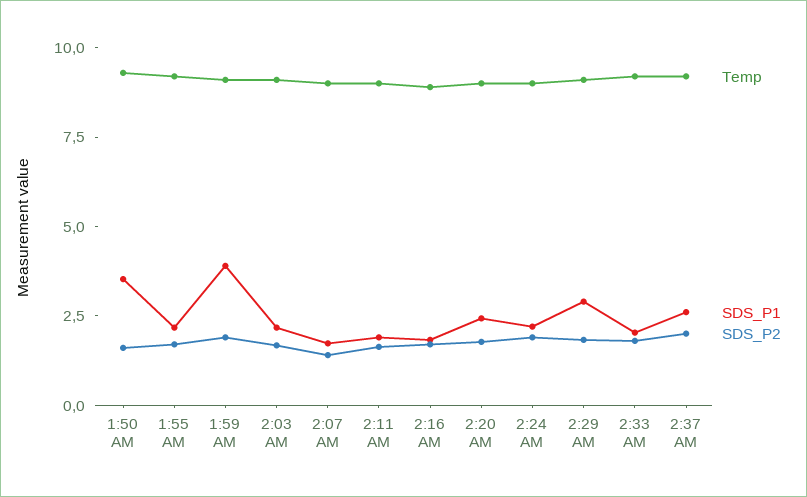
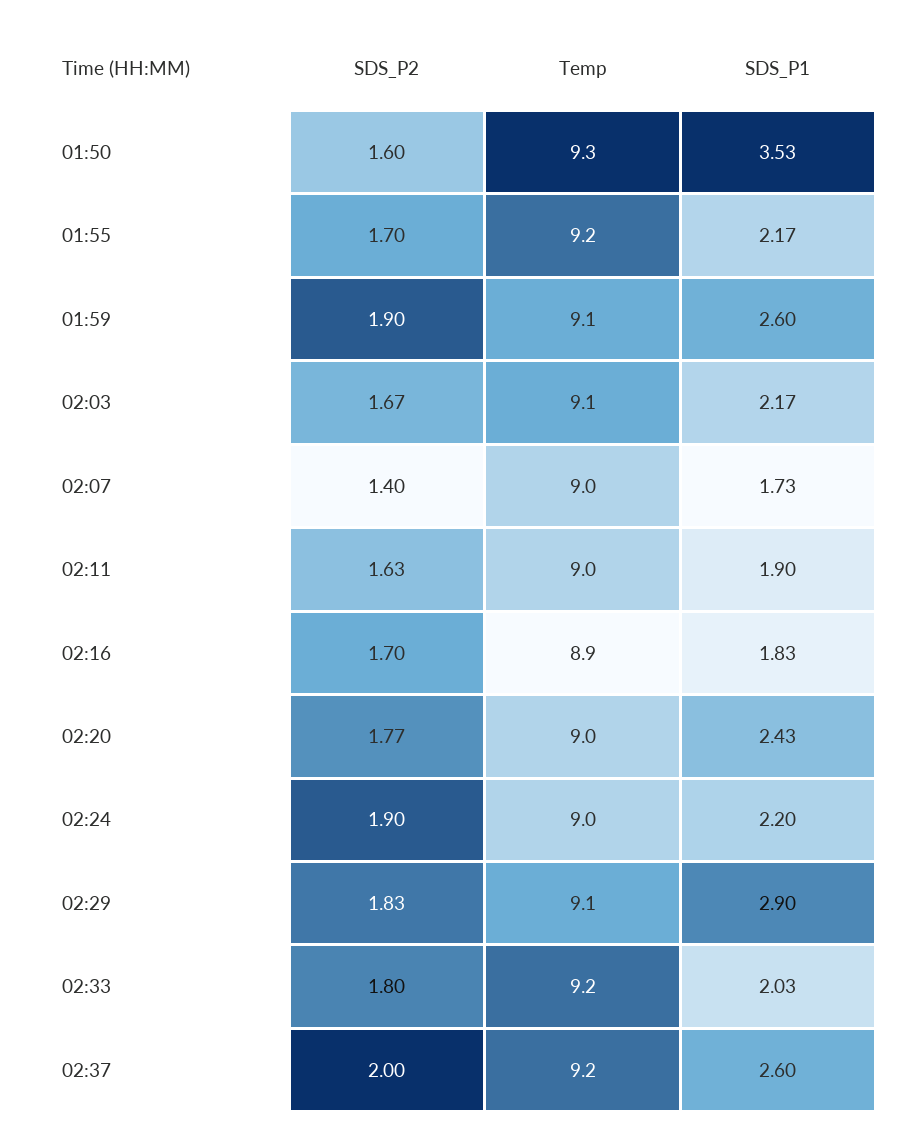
  {
    "Temp": {
      "1:50 AM": 9.3,
      "1:55 AM": 9.2,
      "1:59 AM": 9.1,
      "2:03 AM": 9.1,
      "2:07 AM": 9,
      "2:11 AM": 9,
      "2:16 AM": 8.9,
      "2:20 AM": 9,
      "2:24 AM": 9,
      "2:29 AM": 9.1,
      "2:33 AM": 9.2,
      "2:37 AM": 9.2
    },
    "SDS_P1": {
      "1:50 AM": 3.53,
      "1:55 AM": 2.17,
-     "1:59 AM": 4,
+     "1:59 AM": 2.6,
      "2:03 AM": 2.17,
      "2:07 AM": 1.73,
      "2:11 AM": 1.9,
      "2:16 AM": 1.83,
      "2:20 AM": 2.43,
      "2:24 AM": 2.2,
      "2:29 AM": 2.9,
      "2:33 AM": 2.03,
      "2:37 AM": 2.6
    },
    "SDS_P2": {
      "1:50 AM": 1.6,
      "1:55 AM": 1.7,
      "1:59 AM": 1.9,
      "2:03 AM": 1.67,
      "2:07 AM": 1.4,
      "2:11 AM": 1.63,
      "2:16 AM": 1.7,
      "2:20 AM": 1.77,
      "2:24 AM": 1.9,
      "2:29 AM": 1.83,
      "2:33 AM": 1.8,
      "2:37 AM": 2
    }
  }

